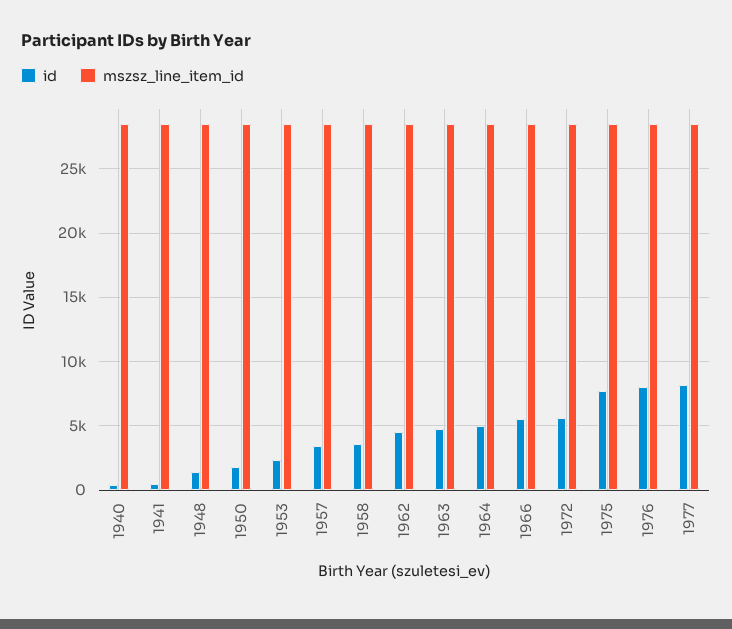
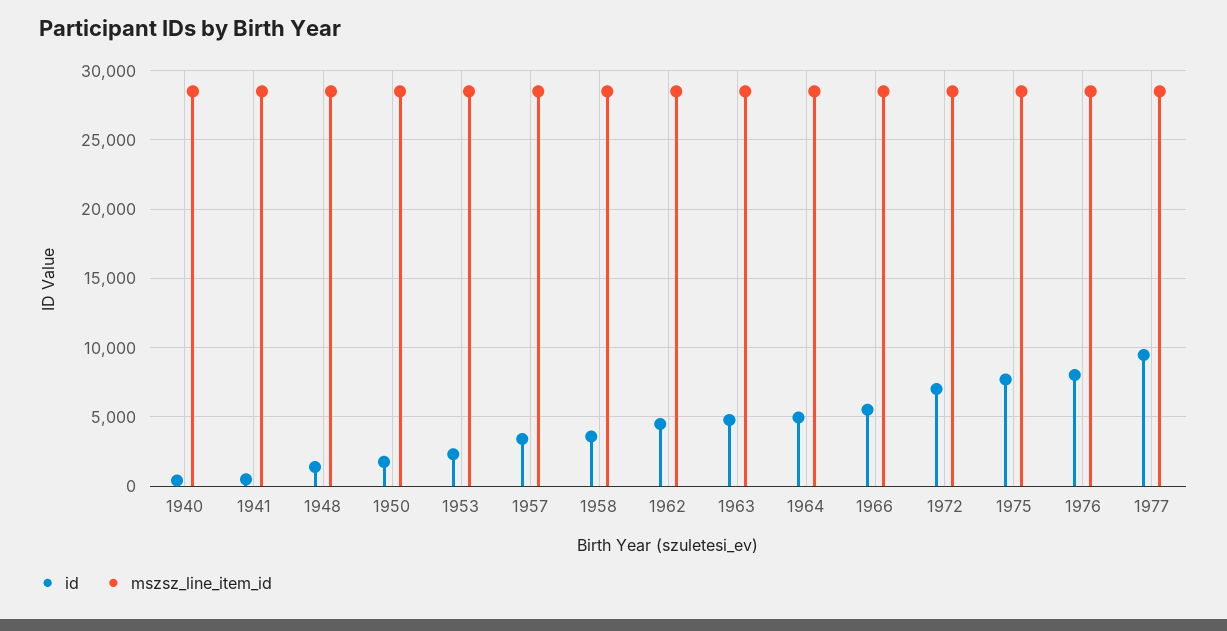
  {
    "id": {
      "1940": 500,
      "1941": 500,
      "1948": 1500,
      "1950": 2000,
      "1953": 2500,
      "1957": 3500,
      "1958": 3500,
      "1962": 4500,
      "1963": 5000,
      "1964": 5000,
      "1966": 5500,
-     "1972": 5500,
+     "1972": 7000,
      "1975": 7500,
      "1976": 8000,
-     "1977": 8000
+     "1977": 9500
    },
    "mszsz_line_item_id": {
      "1940": 28500,
      "1941": 28500,
      "1948": 28500,
      "1950": 28500,
      "1953": 28500,
      "1957": 28500,
      "1958": 28500,
      "1962": 28500,
      "1963": 28500,
      "1964": 28500,
      "1966": 28500,
      "1972": 28500,
      "1975": 28500,
      "1976": 28500,
      "1977": 28500
    }
  }

